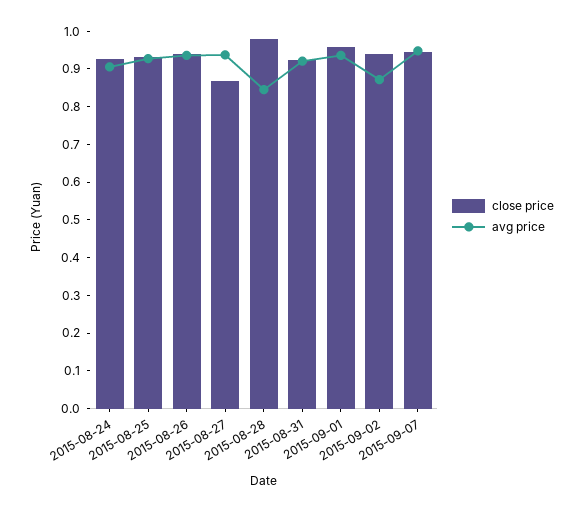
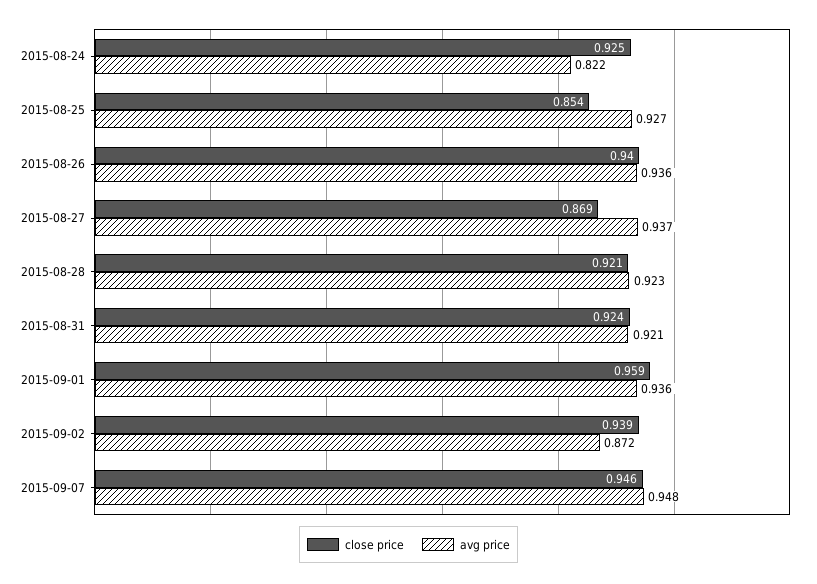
  {
    "close price": {
      "2015-08-24": 0.925,
-     "2015-08-25": 0.925,
+     "2015-08-25": 0.854,
      "2015-08-26": 0.94,
      "2015-08-27": 0.869,
-     "2015-08-28": 0.975,
+     "2015-08-28": 0.921,
      "2015-08-31": 0.924,
      "2015-09-01": 0.959,
      "2015-09-02": 0.939,
      "2015-09-07": 0.946
    },
    "avg price": {
-     "2015-08-24": 0.9,
+     "2015-08-24": 0.822,
      "2015-08-25": 0.927,
      "2015-08-26": 0.936,
      "2015-08-27": 0.937,
-     "2015-08-28": 0.85,
+     "2015-08-28": 0.923,
      "2015-08-31": 0.921,
      "2015-09-01": 0.936,
      "2015-09-02": 0.872,
      "2015-09-07": 0.948
    }
  }

